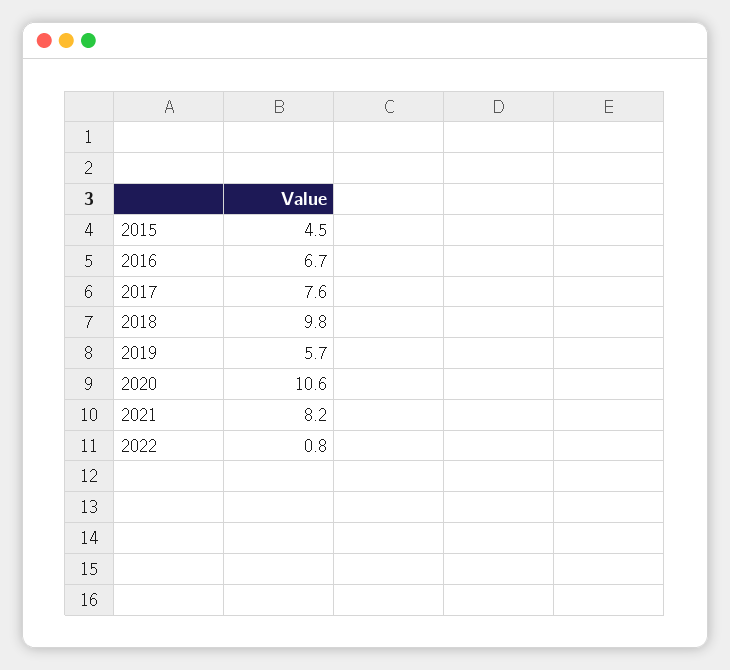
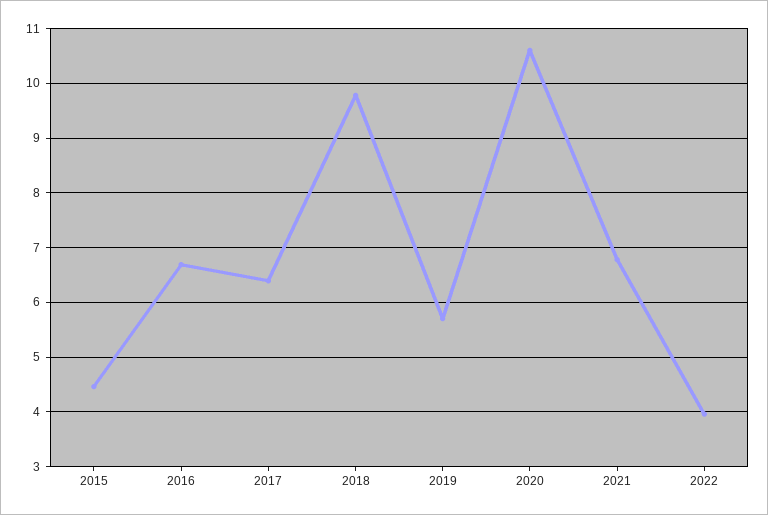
  {
    "2015": 4.5,
    "2016": 6.7,
-   "2017": 7.6,
+   "2017": 6.4,
    "2018": 9.8,
    "2019": 5.7,
    "2020": 10.6,
-   "2021": 8.2,
+   "2021": 6.8,
-   "2022": 0.8
+   "2022": 4
  }

